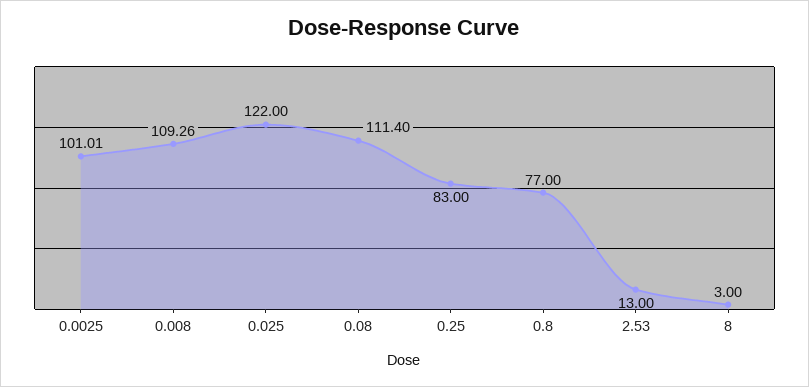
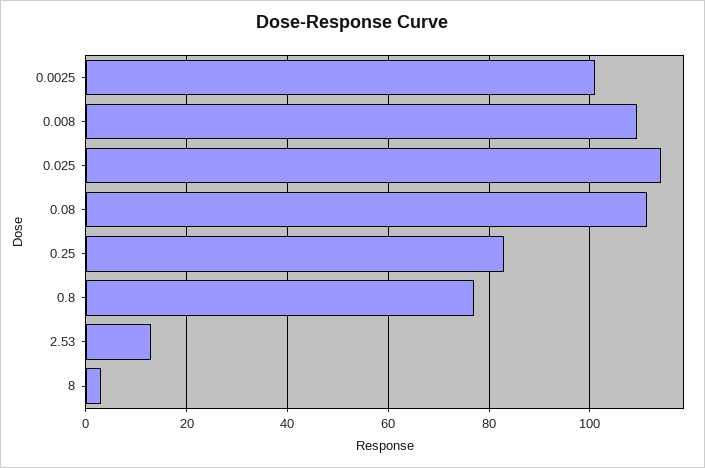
  {
    "0.0025": 101.01,
    "0.008": 109.26,
-   "0.025": 122,
+   "0.025": 114,
    "0.08": 111.4,
    "0.25": 83,
    "0.8": 77,
    "2.53": 13,
    "8": 3
  }

